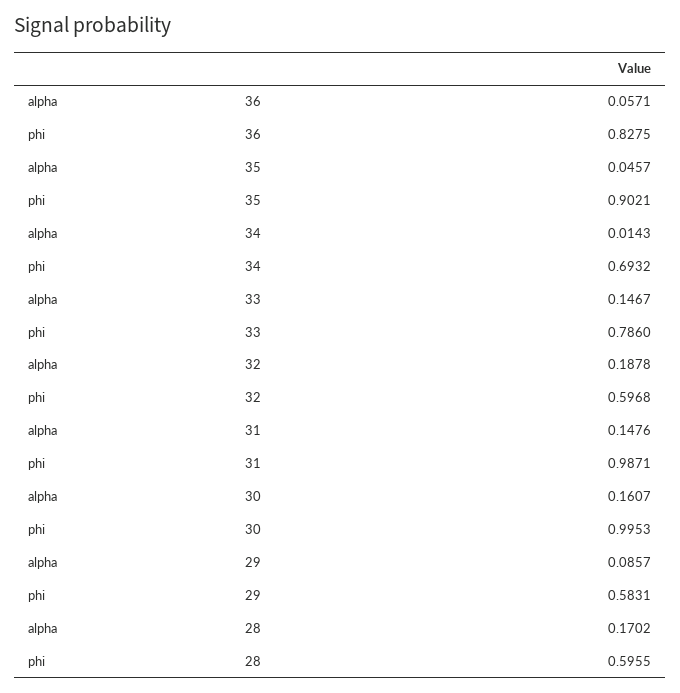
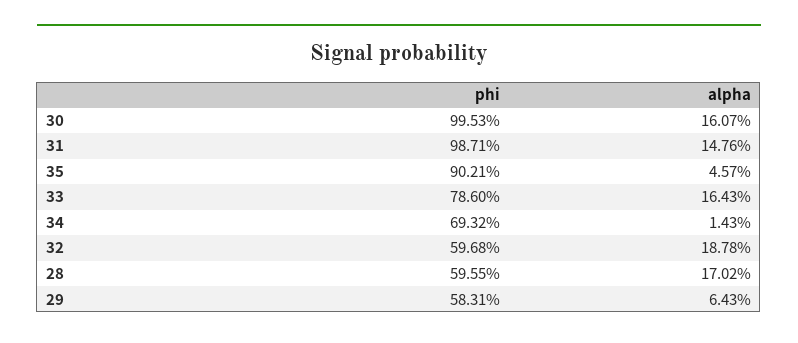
  {
    "alpha": {
-     "36": 0.0571,
      "35": 0.0457,
      "34": 0.0143,
-     "33": 0.1467,
+     "33": 0.1643,
      "32": 0.1878,
      "31": 0.1476,
      "30": 0.1607,
-     "29": 0.0857,
+     "29": 0.0643,
      "28": 0.1702
    },
    "phi": {
-     "36": 0.8275,
      "35": 0.9021,
      "34": 0.6932,
      "33": 0.786,
      "32": 0.5968,
      "31": 0.9871,
      "30": 0.9953,
      "29": 0.5831,
      "28": 0.5955
    }
  }

